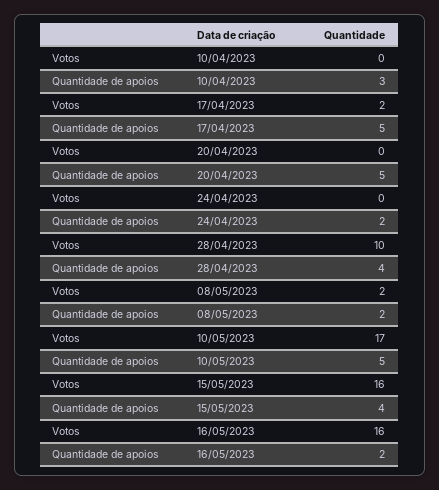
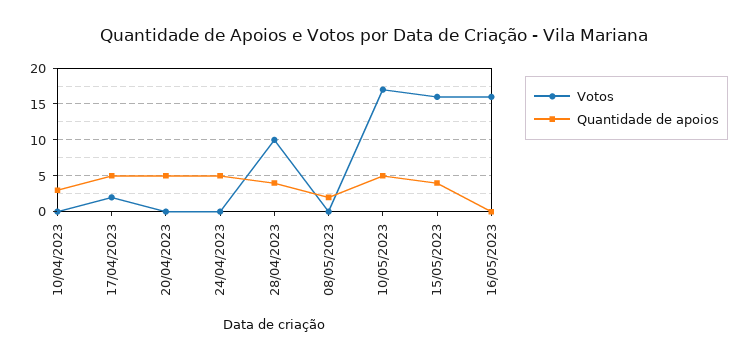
  {
    "Votos": {
      "10/04/2023": 0,
      "17/04/2023": 2,
      "20/04/2023": 0,
      "24/04/2023": 0,
      "28/04/2023": 10,
-     "08/05/2023": 2,
+     "08/05/2023": 0,
      "10/05/2023": 17,
      "15/05/2023": 16,
      "16/05/2023": 16
    },
    "Quantidade de apoios": {
      "10/04/2023": 3,
      "17/04/2023": 5,
      "20/04/2023": 5,
-     "24/04/2023": 2,
+     "24/04/2023": 5,
      "28/04/2023": 4,
      "08/05/2023": 2,
      "10/05/2023": 5,
      "15/05/2023": 4,
-     "16/05/2023": 2
+     "16/05/2023": 0
    }
  }

